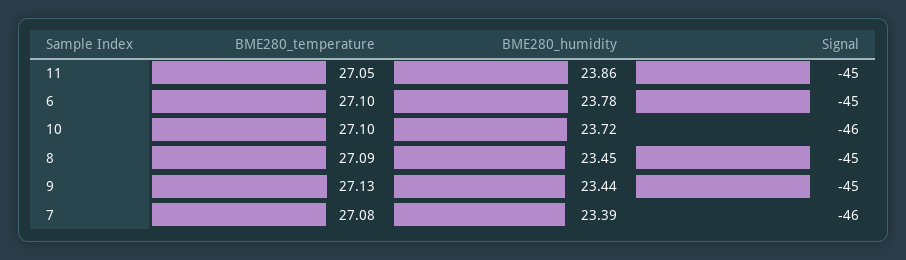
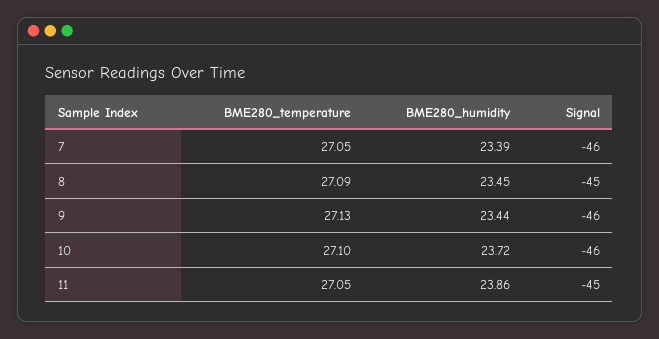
  {
    "BME280_temperature": {
      "11": 27.05,
-     "6": 27.1,
      "10": 27.1,
      "8": 27.09,
      "9": 27.13,
-     "7": 27.08
+     "7": 27.05
    },
    "BME280_humidity": {
      "11": 23.86,
-     "6": 23.78,
      "10": 23.72,
      "8": 23.45,
      "9": 23.44,
      "7": 23.39
    },
    "Signal": {
      "11": -45,
-     "6": -45,
      "10": -46,
      "8": -45,
-     "9": -45,
+     "9": -46,
      "7": -46
    }
  }

